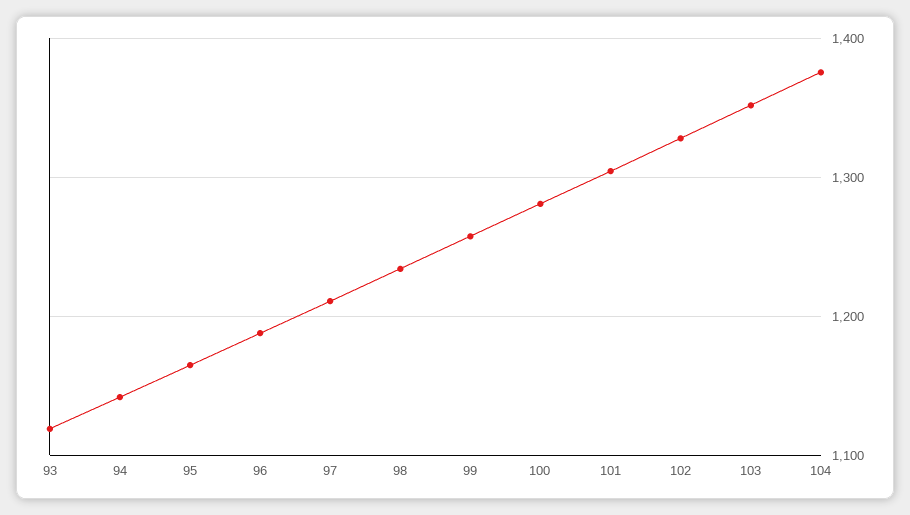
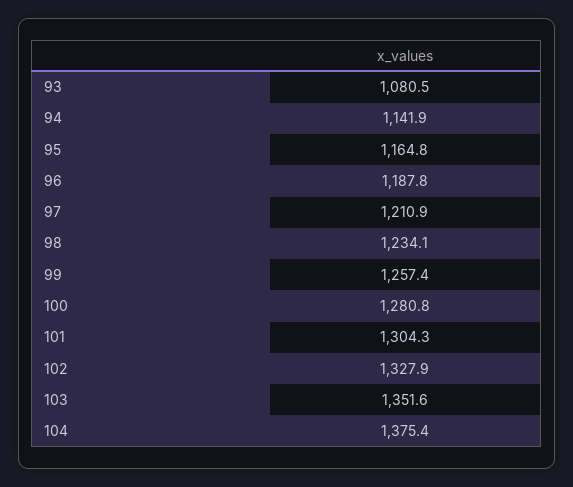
  {
-   "93": 1120,
+   "93": 1080.5,
    "94": 1141.9,
    "95": 1164.8,
    "96": 1187.8,
    "97": 1210.9,
    "98": 1234.1,
    "99": 1257.4,
    "100": 1280.8,
    "101": 1304.3,
    "102": 1327.9,
    "103": 1351.6,
    "104": 1375.4
  }

